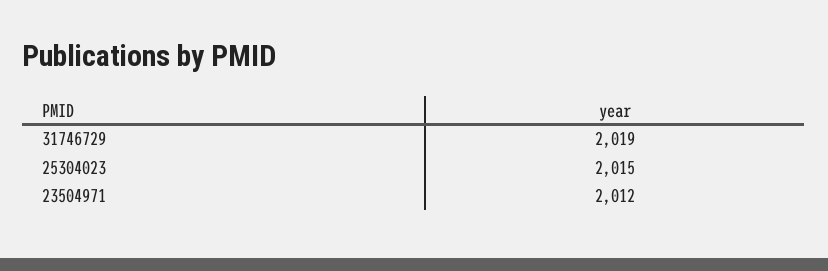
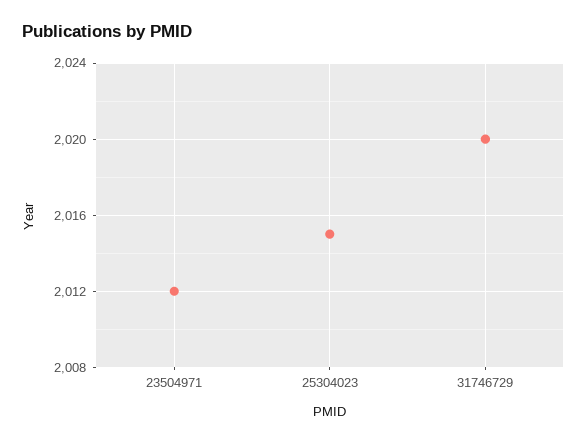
  {
-   "31746729": 2019,
+   "31746729": 2020,
    "25304023": 2015,
    "23504971": 2012
  }

